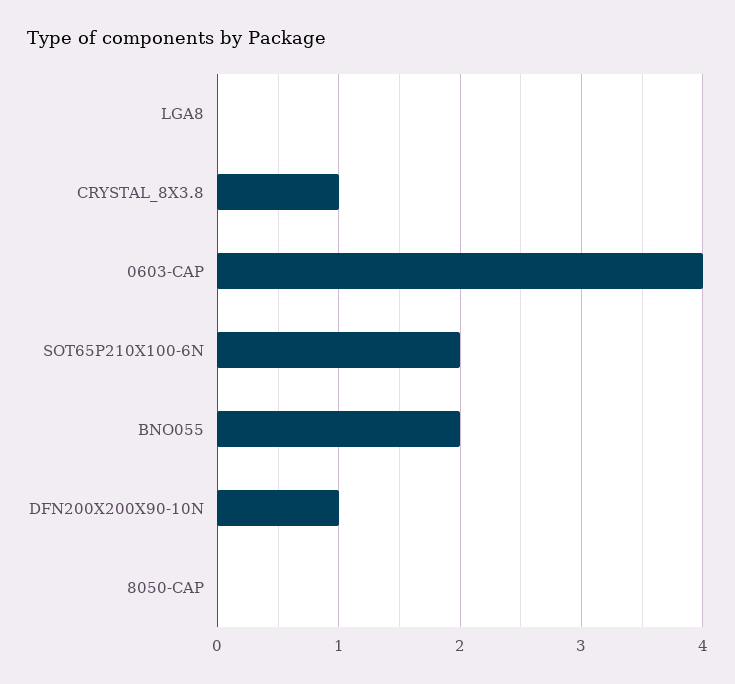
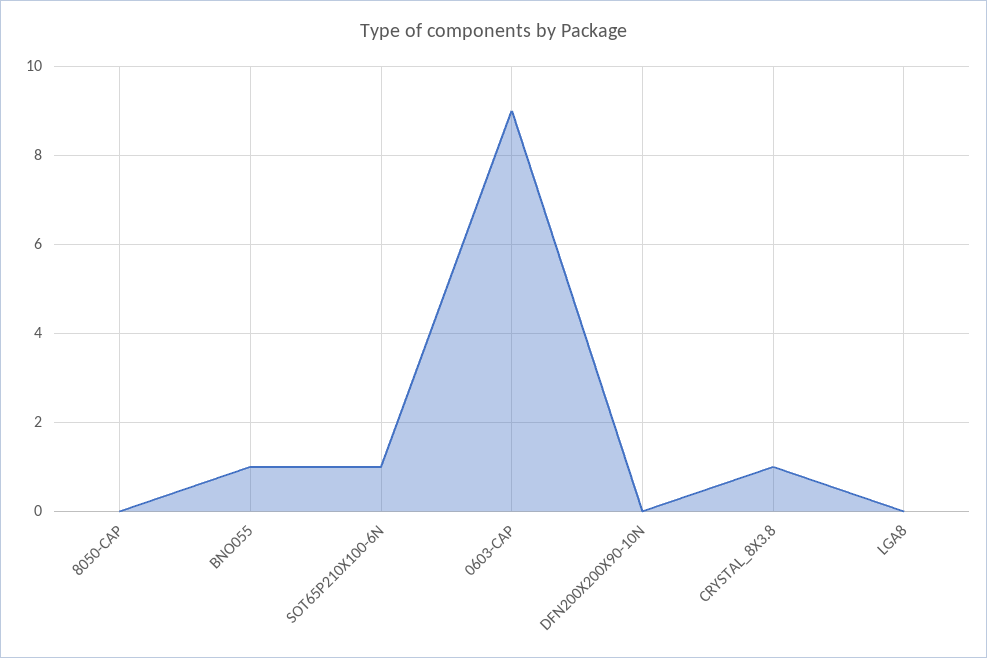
  {
    "LGA8": 0,
    "CRYSTAL_8X3.8": 1,
-   "0603-CAP": 4,
+   "0603-CAP": 9,
-   "SOT65P210X100-6N": 2,
+   "SOT65P210X100-6N": 1,
-   "BNO055": 2,
+   "BNO055": 1,
-   "DFN200X200X90-10N": 1,
+   "DFN200X200X90-10N": 0,
    "8050-CAP": 0
  }

